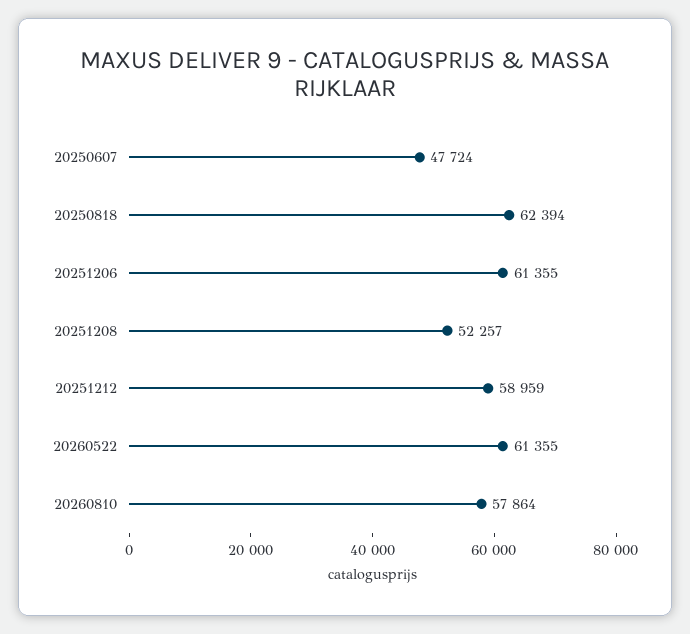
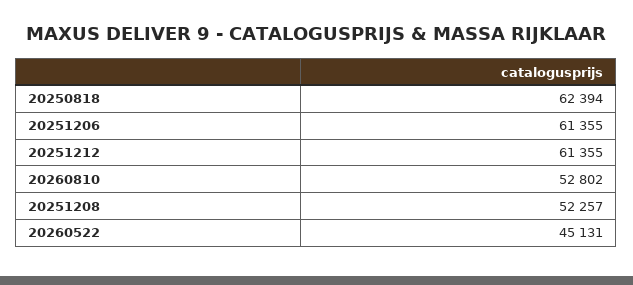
  {
-   "20250607": 47724,
    "20250818": 62394,
    "20251206": 61355,
    "20251208": 52257,
-   "20251212": 58959,
+   "20251212": 61355,
-   "20260522": 61355,
+   "20260522": 45131,
-   "20260810": 57864
+   "20260810": 52802
  }

